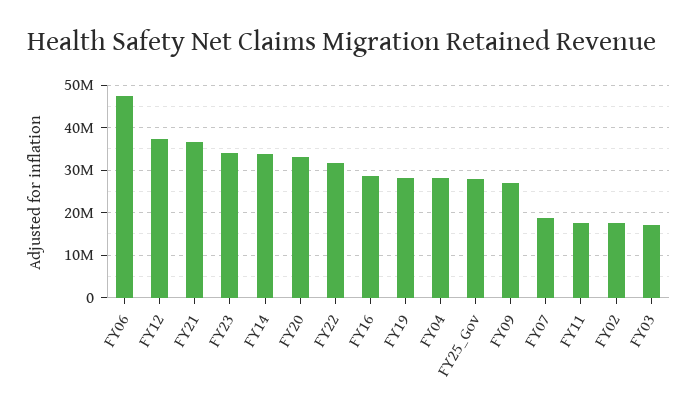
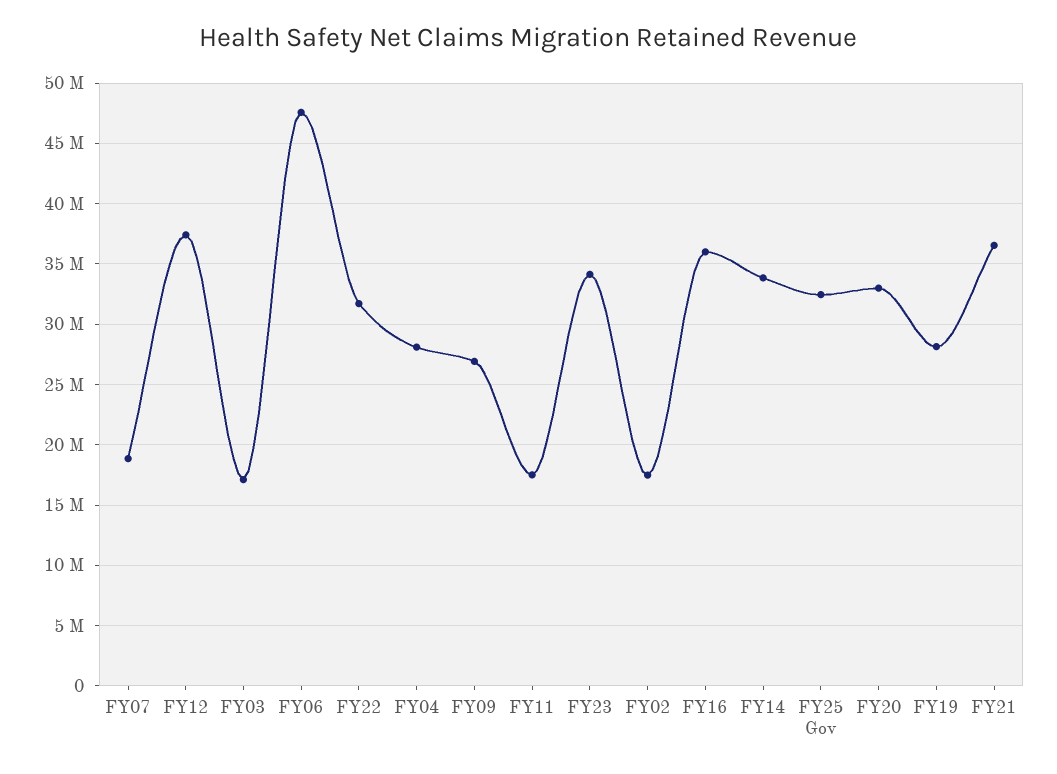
  {
    "FY06": 47500000,
    "FY12": 37500000,
    "FY21": 36500000,
    "FY23": 34000000,
    "FY14": 34000000,
    "FY20": 33000000,
    "FY22": 31500000,
-   "FY16": 28000000,
+   "FY16": 36000000,
    "FY19": 28000000,
    "FY04": 28000000,
-   "FY25_Gov": 28000000,
+   "FY25_Gov": 32500000,
    "FY09": 27000000,
    "FY07": 19000000,
    "FY11": 17500000,
    "FY02": 17500000,
    "FY03": 17000000
  }

